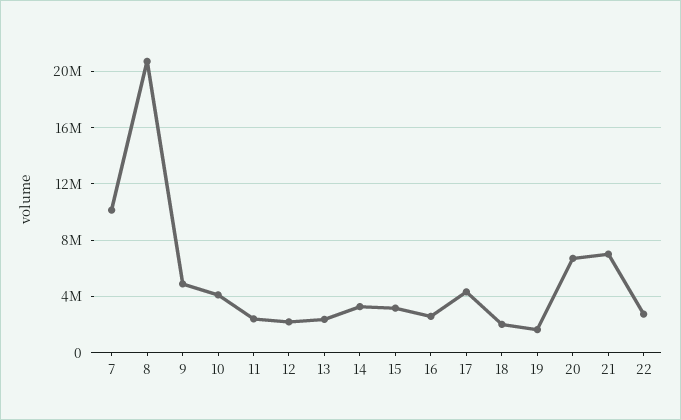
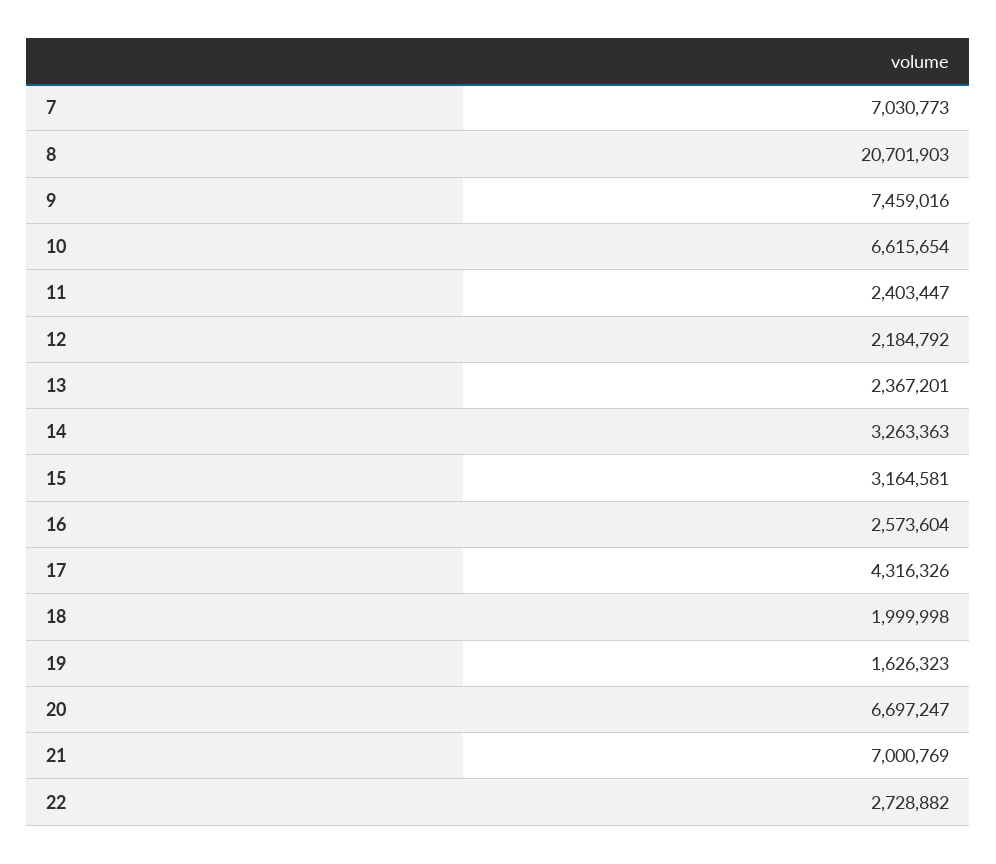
  {
-   "7": 10000000,
+   "7": 7030773,
    "8": 20701903,
-   "9": 5000000,
+   "9": 7459016,
-   "10": 4000000,
+   "10": 6615654,
    "11": 2403447,
    "12": 2184792,
    "13": 2367201,
    "14": 3263363,
    "15": 3164581,
    "16": 2573604,
    "17": 4316326,
    "18": 1999998,
    "19": 1626323,
    "20": 6697247,
    "21": 7000769,
    "22": 2728882
  }

